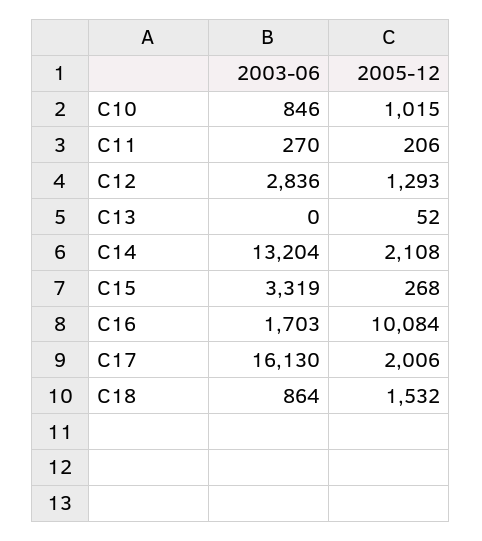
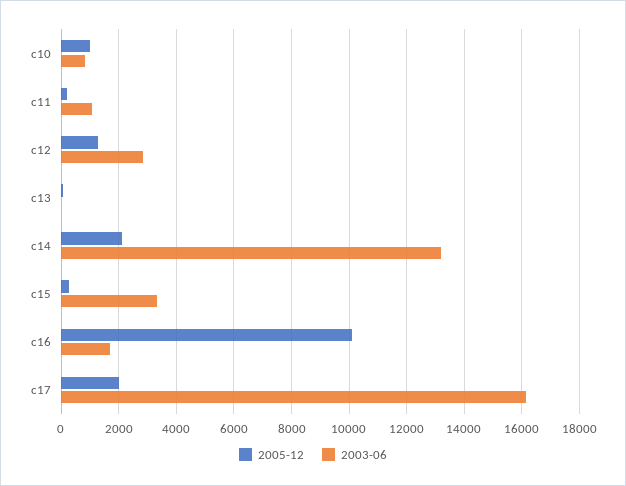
  {
    "2003-06": {
      "C10": 846,
-     "C11": 270,
+     "C11": 1000,
      "C12": 2836,
      "C13": 0,
      "C14": 13204,
      "C15": 3319,
      "C16": 1703,
-     "C17": 16130,
+     "C17": 16130
-     "C18": 864
    },
    "2005-12": {
      "C10": 1015,
      "C11": 206,
      "C12": 1293,
      "C13": 52,
      "C14": 2108,
      "C15": 268,
      "C16": 10084,
-     "C17": 2006,
+     "C17": 2006
-     "C18": 1532
    }
  }

